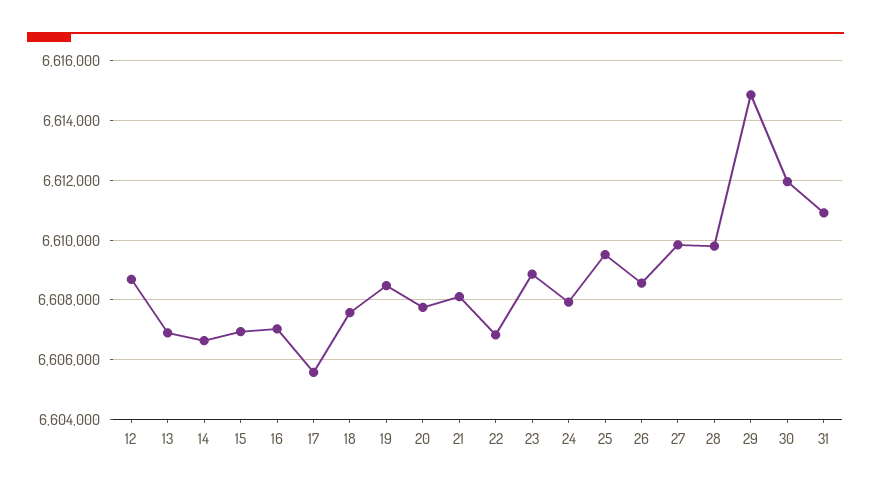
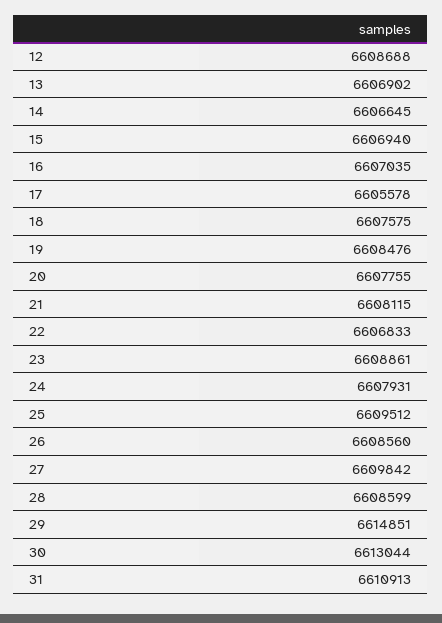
  {
    "12": 6608688,
    "13": 6606902,
    "14": 6606645,
    "15": 6606940,
    "16": 6607035,
    "17": 6605578,
    "18": 6607575,
    "19": 6608476,
    "20": 6607755,
    "21": 6608115,
    "22": 6606833,
    "23": 6608861,
    "24": 6607931,
    "25": 6609512,
    "26": 6608560,
    "27": 6609842,
-   "28": 6609750,
+   "28": 6608599,
    "29": 6614851,
-   "30": 6612000,
+   "30": 6613044,
    "31": 6610913
  }

